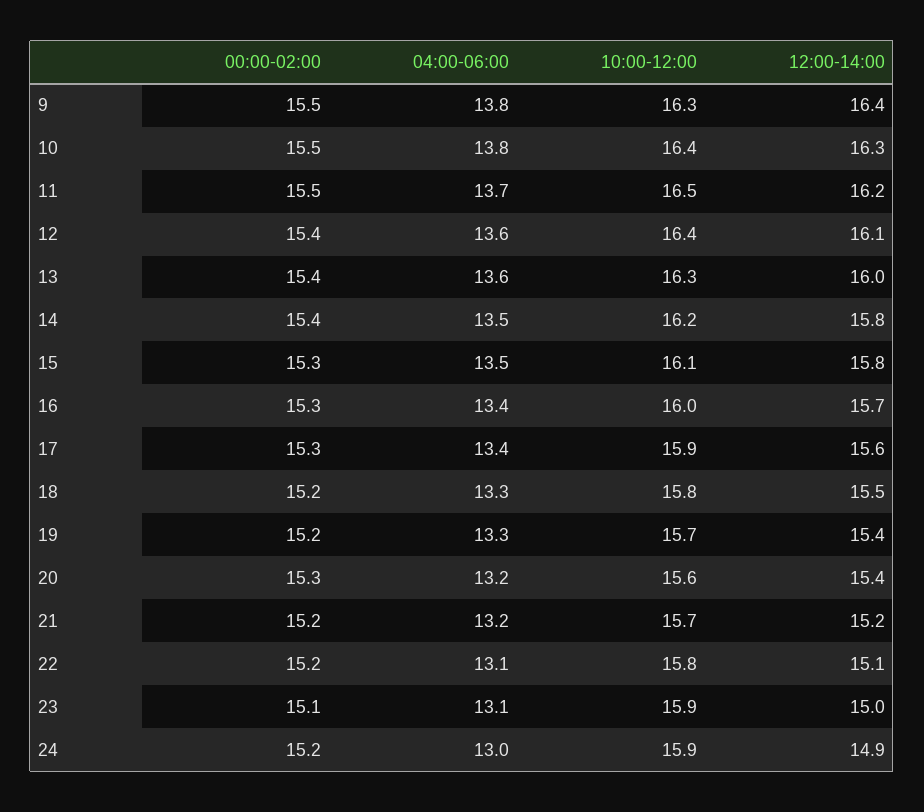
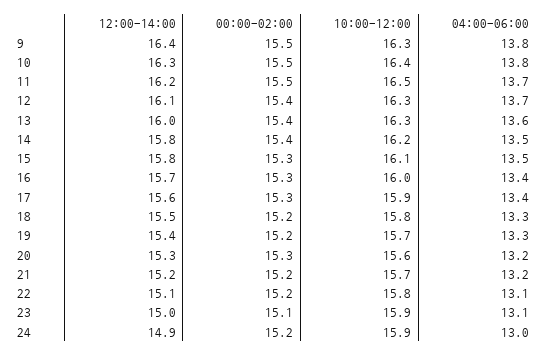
  {
    "00:00-02:00": {
      "9": 15.5,
      "10": 15.5,
      "11": 15.5,
      "12": 15.4,
      "13": 15.4,
      "14": 15.4,
      "15": 15.3,
      "16": 15.3,
      "17": 15.3,
      "18": 15.2,
      "19": 15.2,
      "20": 15.3,
      "21": 15.2,
      "22": 15.2,
      "23": 15.1,
      "24": 15.2
    },
    "04:00-06:00": {
      "9": 13.8,
      "10": 13.8,
      "11": 13.7,
-     "12": 13.6,
+     "12": 13.7,
      "13": 13.6,
      "14": 13.5,
      "15": 13.5,
      "16": 13.4,
      "17": 13.4,
      "18": 13.3,
      "19": 13.3,
      "20": 13.2,
      "21": 13.2,
      "22": 13.1,
      "23": 13.1,
      "24": 13
    },
    "10:00-12:00": {
      "9": 16.3,
      "10": 16.4,
      "11": 16.5,
-     "12": 16.4,
+     "12": 16.3,
      "13": 16.3,
      "14": 16.2,
      "15": 16.1,
      "16": 16,
      "17": 15.9,
      "18": 15.8,
      "19": 15.7,
      "20": 15.6,
      "21": 15.7,
      "22": 15.8,
      "23": 15.9,
      "24": 15.9
    },
    "12:00-14:00": {
      "9": 16.4,
      "10": 16.3,
      "11": 16.2,
      "12": 16.1,
      "13": 16,
      "14": 15.8,
      "15": 15.8,
      "16": 15.7,
      "17": 15.6,
      "18": 15.5,
      "19": 15.4,
-     "20": 15.4,
+     "20": 15.3,
      "21": 15.2,
      "22": 15.1,
      "23": 15,
      "24": 14.9
    }
  }

